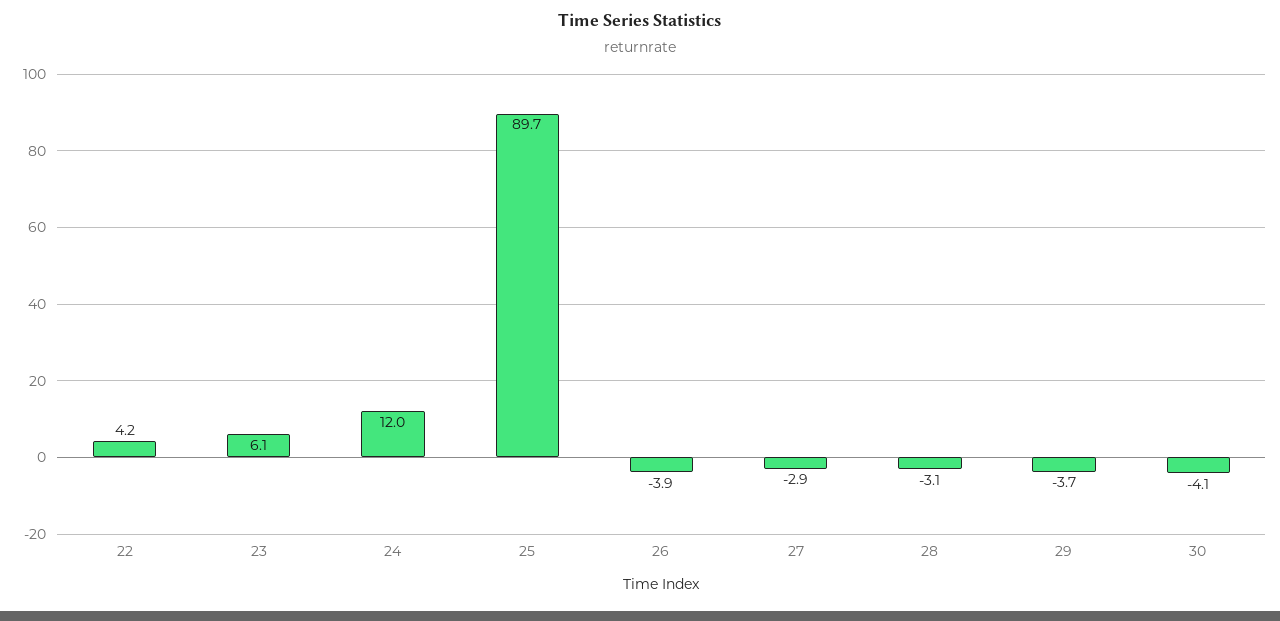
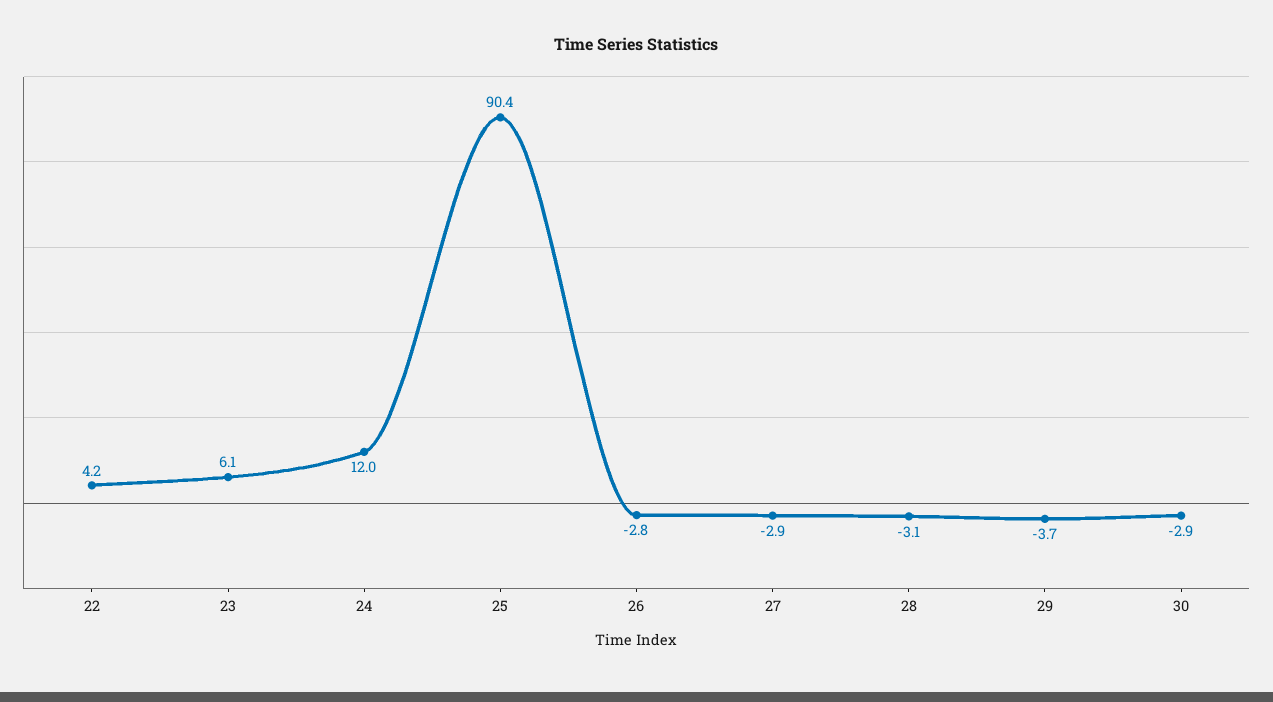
  {
    "22": 4.2,
    "23": 6.1,
    "24": 12,
-   "25": 89.7,
+   "25": 90.4,
-   "26": -3.9,
+   "26": -2.8,
    "27": -2.9,
    "28": -3.1,
    "29": -3.7,
-   "30": -4.1
+   "30": -2.9
  }

